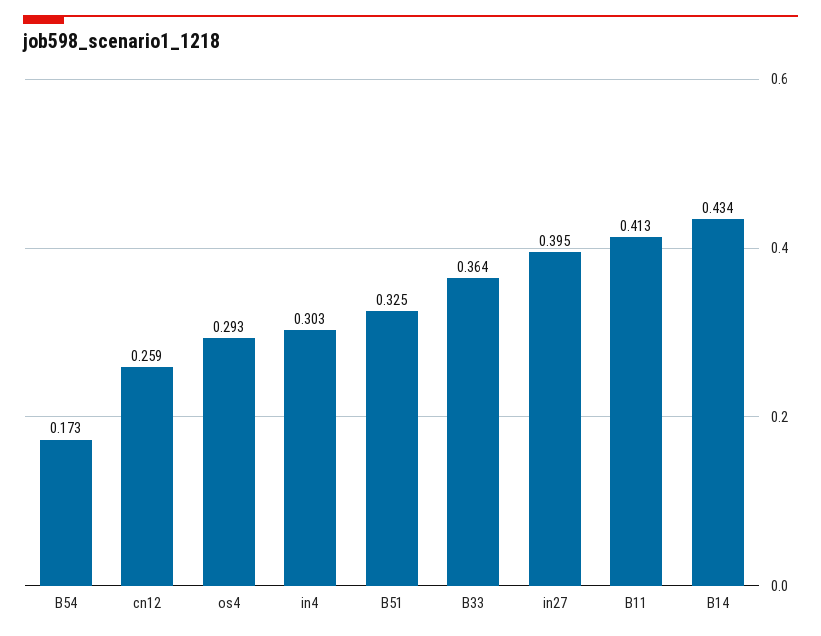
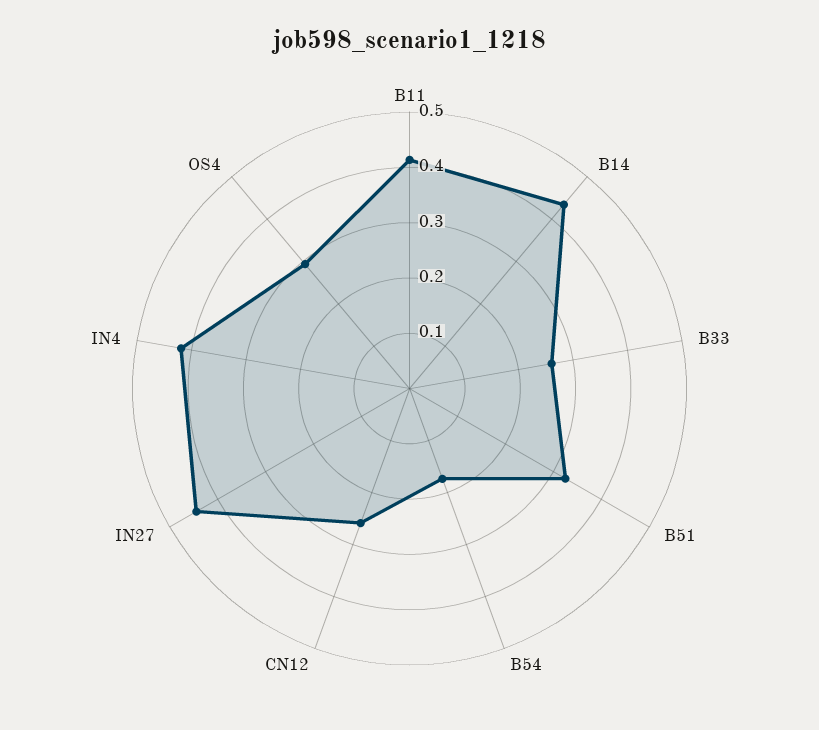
  {
    "B54": 0.173,
    "cn12": 0.259,
    "os4": 0.293,
-   "in4": 0.303,
+   "in4": 0.42,
    "B51": 0.325,
-   "B33": 0.364,
+   "B33": 0.26,
-   "in27": 0.395,
+   "in27": 0.44,
    "B11": 0.413,
    "B14": 0.434
  }

